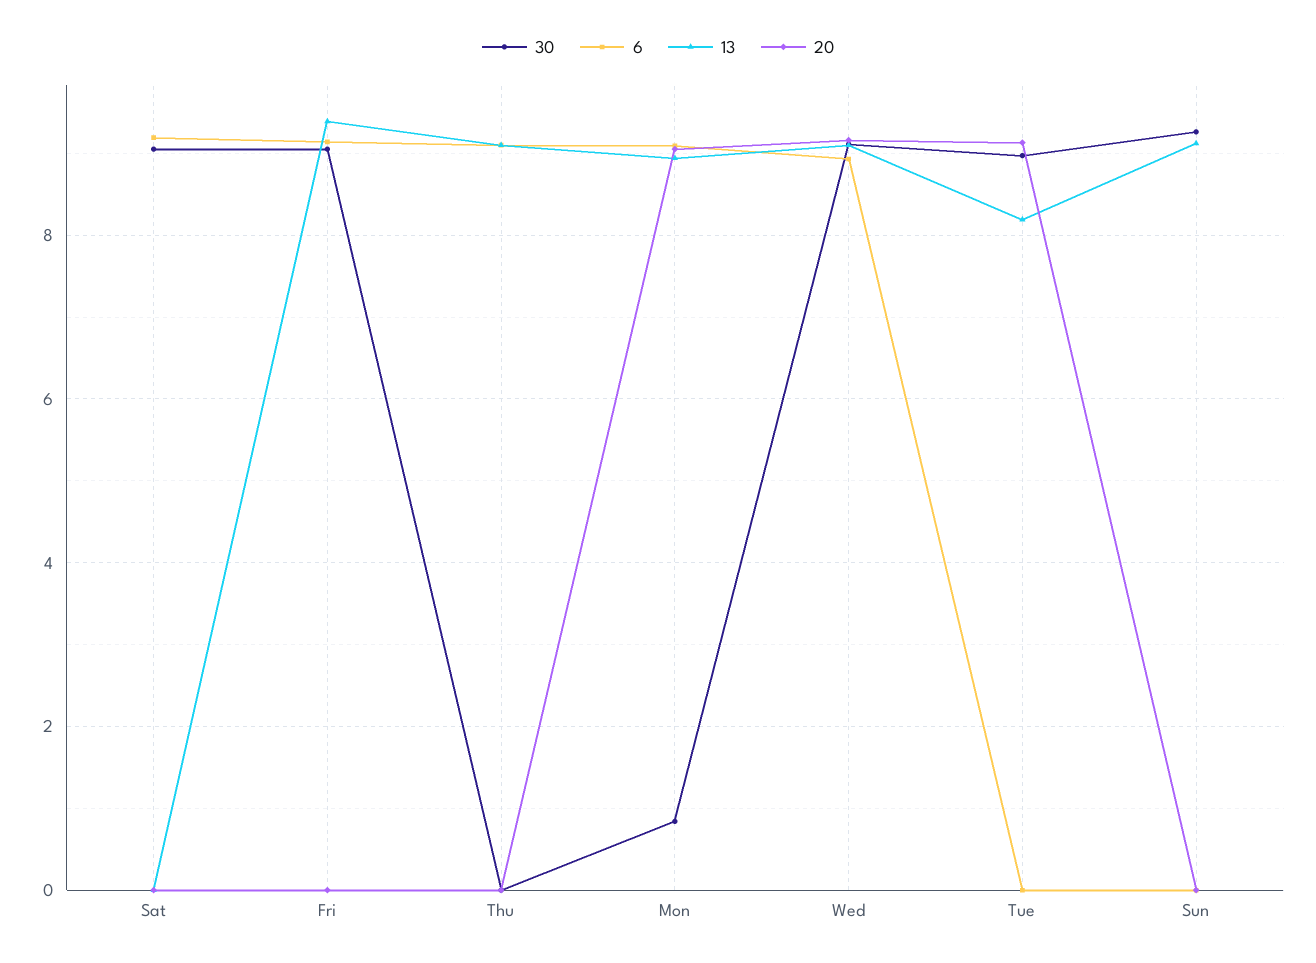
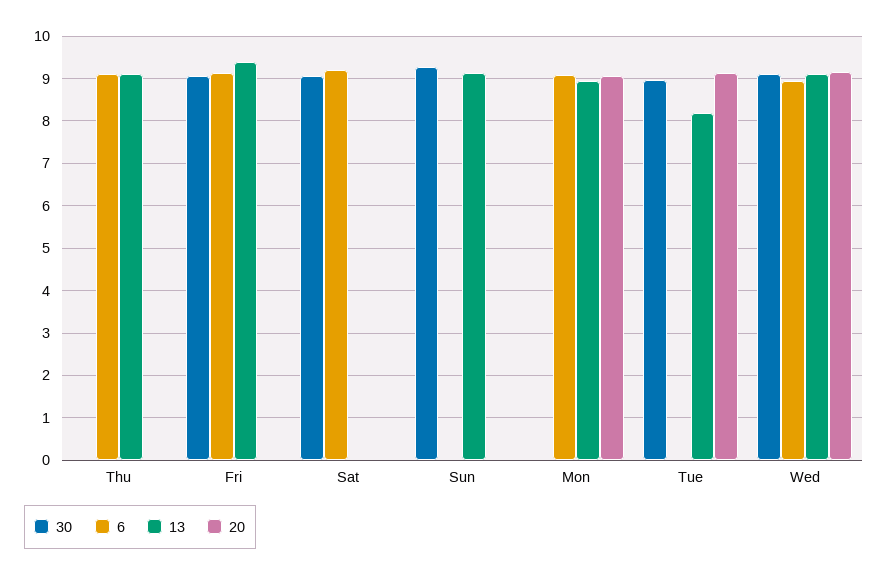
  {
    "30": {
      "Sat": 9,
      "Fri": 9,
      "Thu": 0,
-     "Mon": 0.8,
+     "Mon": 0,
      "Wed": 9.2,
      "Tue": 9,
      "Sun": 9.2
    },
    "6": {
      "Sat": 9.2,
      "Fri": 9.2,
      "Thu": 9.2,
      "Mon": 9,
      "Wed": 9,
      "Tue": 0,
      "Sun": 0
    },
    "13": {
      "Sat": 0,
      "Fri": 9.4,
      "Thu": 9.2,
      "Mon": 9,
      "Wed": 9.2,
      "Tue": 8.2,
      "Sun": 9.2
    },
    "20": {
      "Sat": 0,
      "Fri": 0,
      "Thu": 0,
      "Mon": 9,
      "Wed": 9.2,
      "Tue": 9.2,
      "Sun": 0
    }
  }

